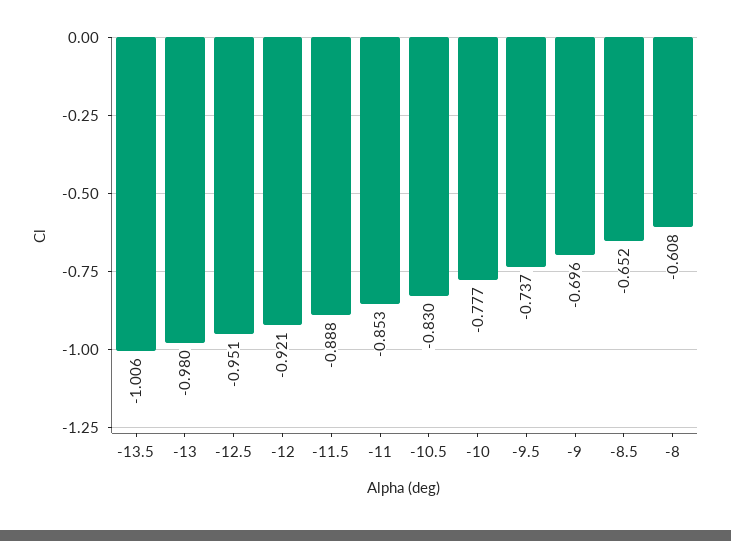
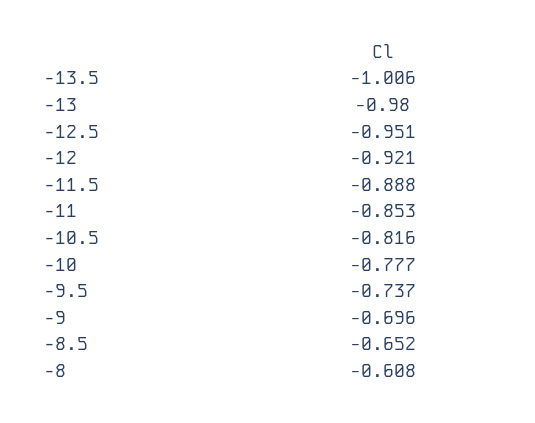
  {
    "-13.5": -1.006,
    "-13": -0.98,
    "-12.5": -0.951,
    "-12": -0.921,
    "-11.5": -0.888,
    "-11": -0.853,
-   "-10.5": -0.83,
+   "-10.5": -0.816,
    "-10": -0.777,
    "-9.5": -0.737,
    "-9": -0.696,
    "-8.5": -0.652,
    "-8": -0.608
  }

